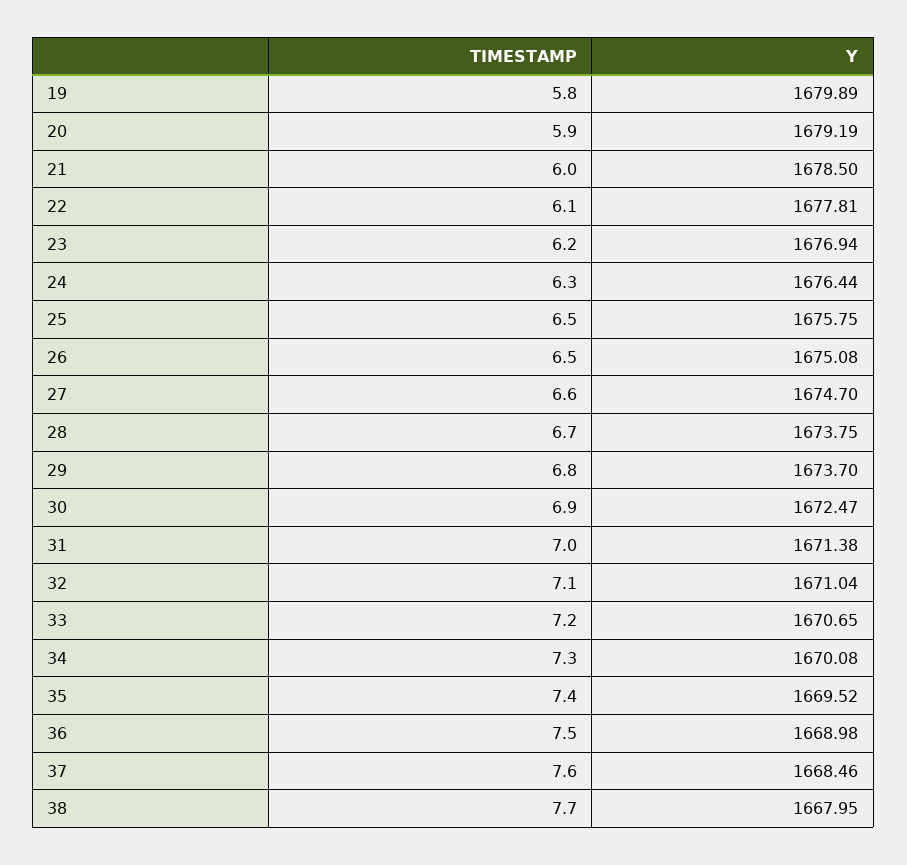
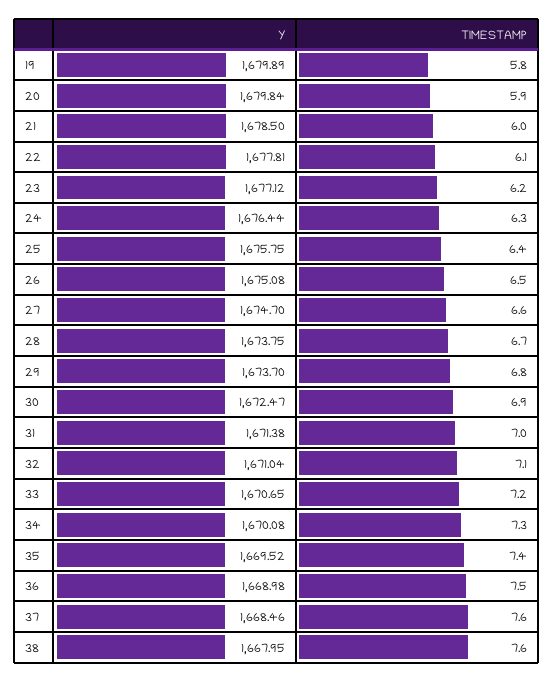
  {
    "TIMESTAMP": {
      "19": 5.8,
      "20": 5.9,
      "21": 6,
      "22": 6.1,
      "23": 6.2,
      "24": 6.3,
-     "25": 6.5,
+     "25": 6.4,
      "26": 6.5,
      "27": 6.6,
      "28": 6.7,
      "29": 6.8,
      "30": 6.9,
      "31": 7,
      "32": 7.1,
      "33": 7.2,
      "34": 7.3,
      "35": 7.4,
      "36": 7.5,
      "37": 7.6,
-     "38": 7.7
+     "38": 7.6
    },
    "Y": {
      "19": 1679.89,
-     "20": 1679.19,
+     "20": 1679.84,
      "21": 1678.5,
      "22": 1677.81,
-     "23": 1676.94,
+     "23": 1677.12,
      "24": 1676.44,
      "25": 1675.75,
      "26": 1675.08,
      "27": 1674.7,
      "28": 1673.75,
      "29": 1673.7,
      "30": 1672.47,
      "31": 1671.38,
      "32": 1671.04,
      "33": 1670.65,
      "34": 1670.08,
      "35": 1669.52,
      "36": 1668.98,
      "37": 1668.46,
      "38": 1667.95
    }
  }

